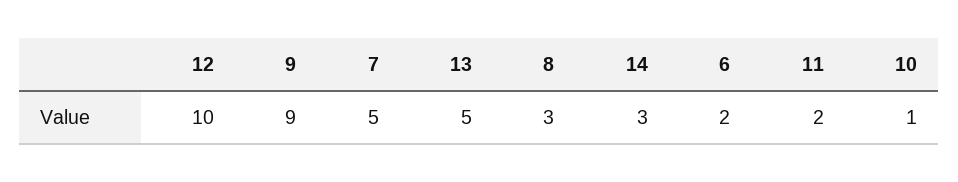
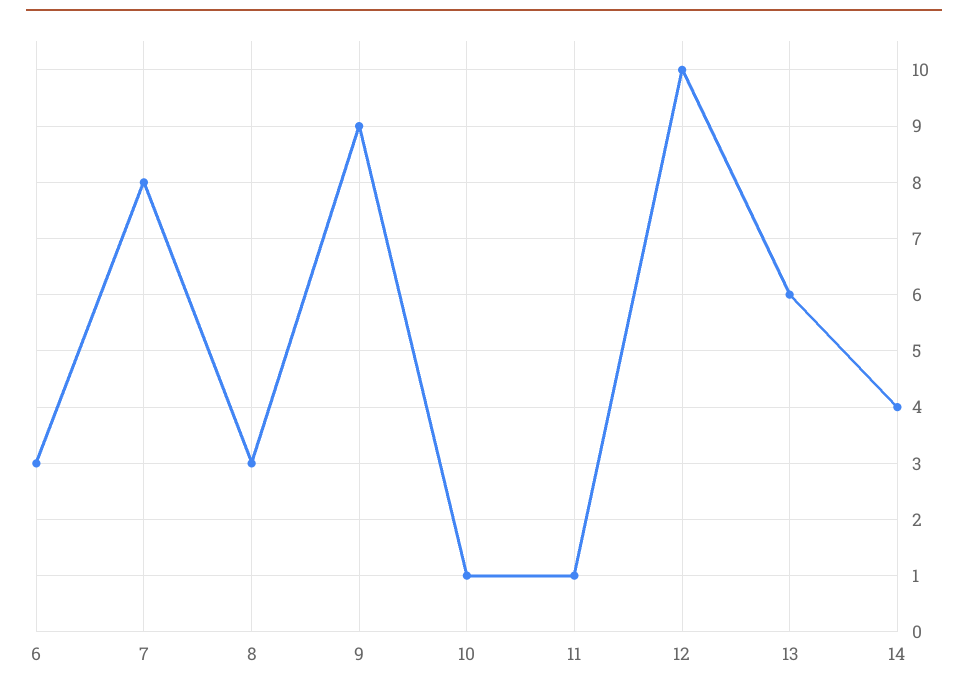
  {
    "12": 10,
    "9": 9,
-   "7": 5,
+   "7": 8,
-   "13": 5,
+   "13": 6,
    "8": 3,
-   "14": 3,
+   "14": 4,
-   "6": 2,
+   "6": 3,
-   "11": 2,
+   "11": 1,
    "10": 1
  }

